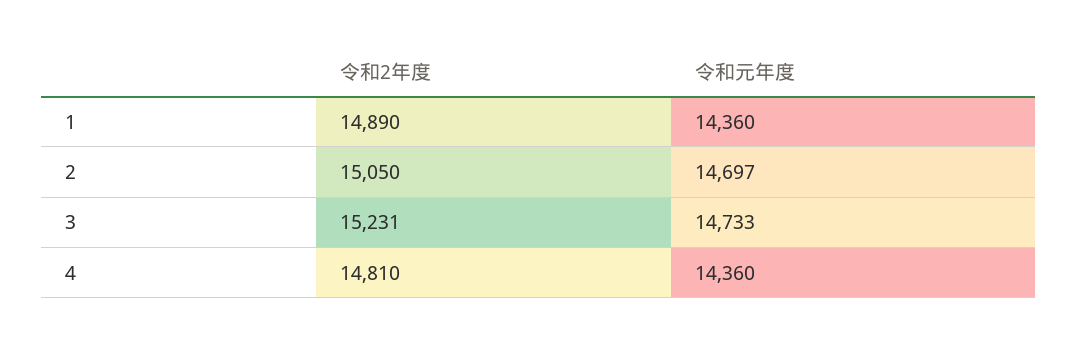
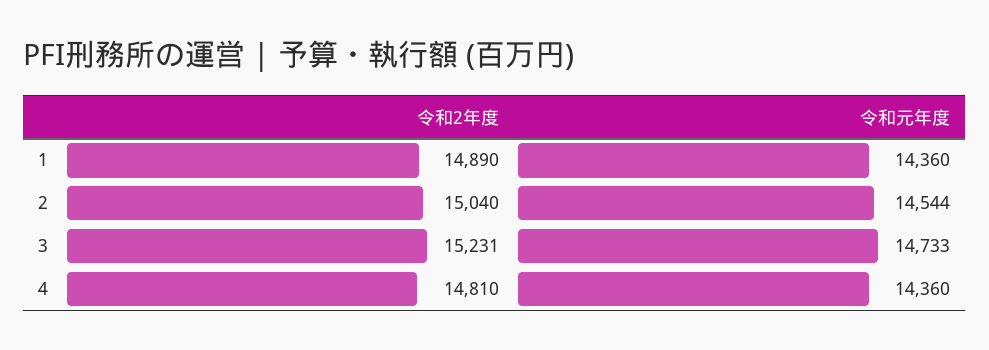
  {
    "令和2年度": {
      "1": 14890,
-     "2": 15050,
+     "2": 15040,
      "3": 15231,
      "4": 14810
    },
    "令和元年度": {
      "1": 14360,
-     "2": 14697,
+     "2": 14544,
      "3": 14733,
      "4": 14360
    }
  }

